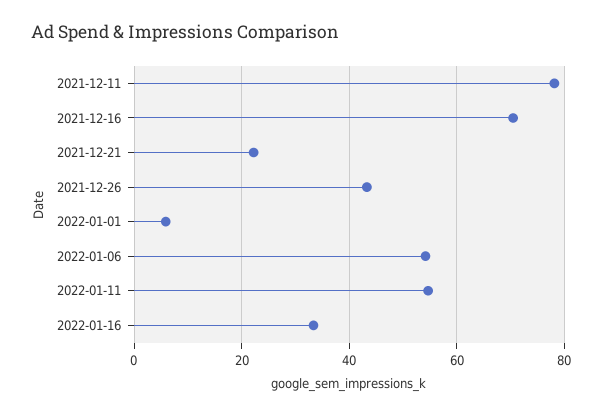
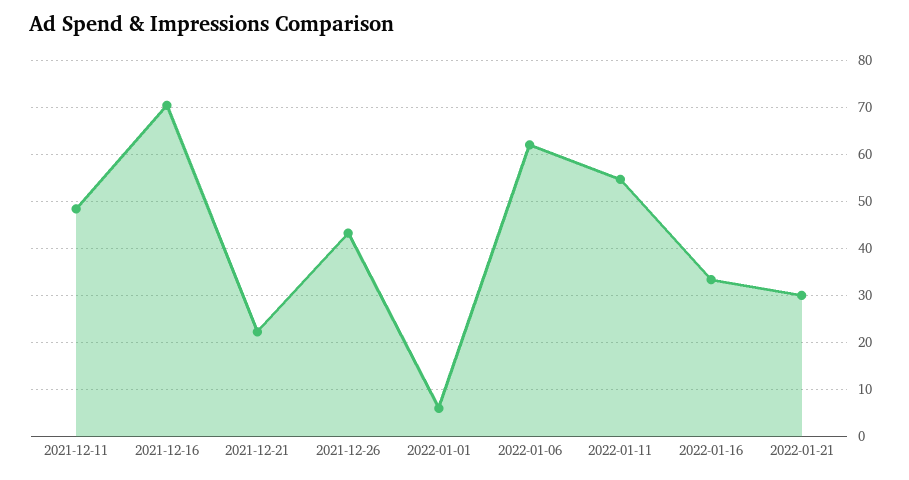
  {
-   "2021-12-11": 78,
+   "2021-12-11": 48,
    "2021-12-16": 70,
    "2021-12-21": 22,
    "2021-12-26": 44,
    "2022-01-01": 6,
-   "2022-01-06": 54,
+   "2022-01-06": 62,
    "2022-01-11": 54,
-   "2022-01-16": 34
+   "2022-01-16": 34,
+   "2022-01-21": 30
  }

